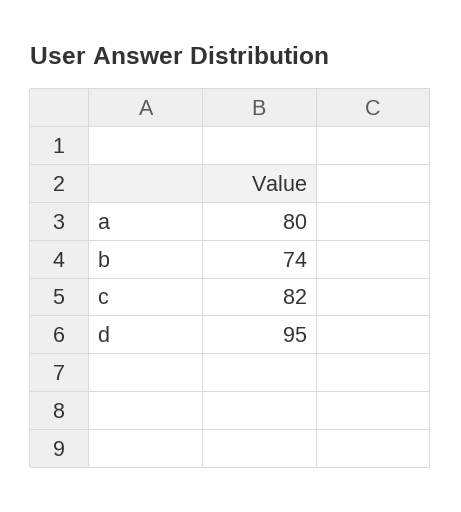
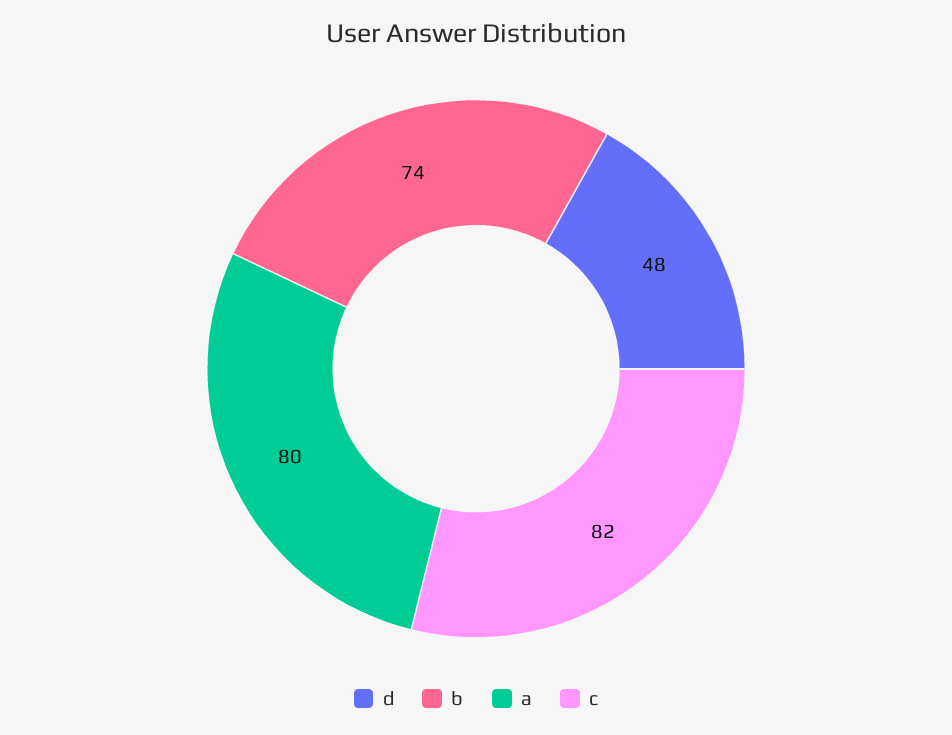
  {
    "a": 80,
    "b": 74,
    "c": 82,
-   "d": 95
+   "d": 48
  }

